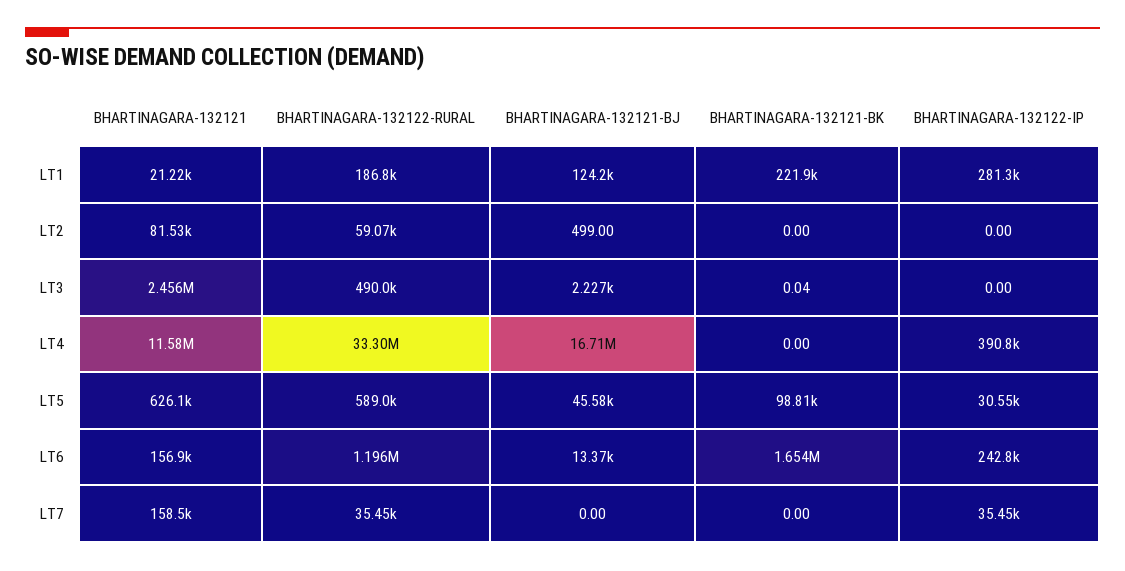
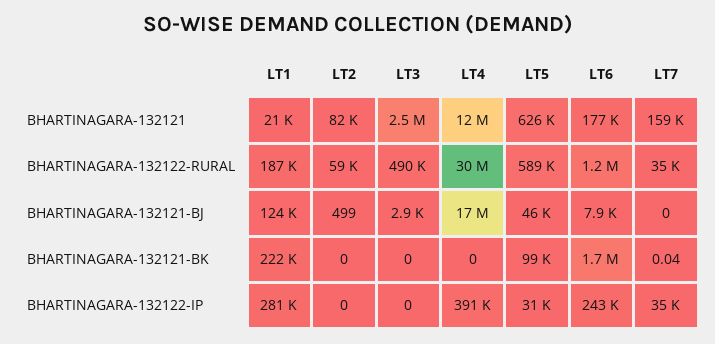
  {
    "BHARTINAGARA-132121": {
      "LT1": 21220,
      "LT2": 81530,
      "LT3": 2456000,
      "LT4": 11580000,
      "LT5": 626100,
-     "LT6": 156900,
+     "LT6": 177000,
      "LT7": 158500
    },
    "BHARTINAGARA-132122-RURAL": {
      "LT1": 186800,
      "LT2": 59070,
      "LT3": 490000,
-     "LT4": 33300000,
+     "LT4": 30000000,
      "LT5": 589000,
      "LT6": 1196000,
      "LT7": 35450
    },
    "BHARTINAGARA-132121-BJ": {
      "LT1": 124200,
      "LT2": 499,
-     "LT3": 2227,
+     "LT3": 2900,
      "LT4": 16710000,
      "LT5": 45580,
-     "LT6": 13370,
+     "LT6": 7900,
      "LT7": 0
    },
    "BHARTINAGARA-132121-BK": {
      "LT1": 221900,
      "LT2": 0,
-     "LT3": 0.04,
+     "LT3": 0,
      "LT4": 0,
      "LT5": 98810,
      "LT6": 1654000,
-     "LT7": 0
+     "LT7": 0.04
    },
    "BHARTINAGARA-132122-IP": {
      "LT1": 281300,
      "LT2": 0,
      "LT3": 0,
      "LT4": 390800,
      "LT5": 30550,
      "LT6": 242800,
      "LT7": 35450
    }
  }

